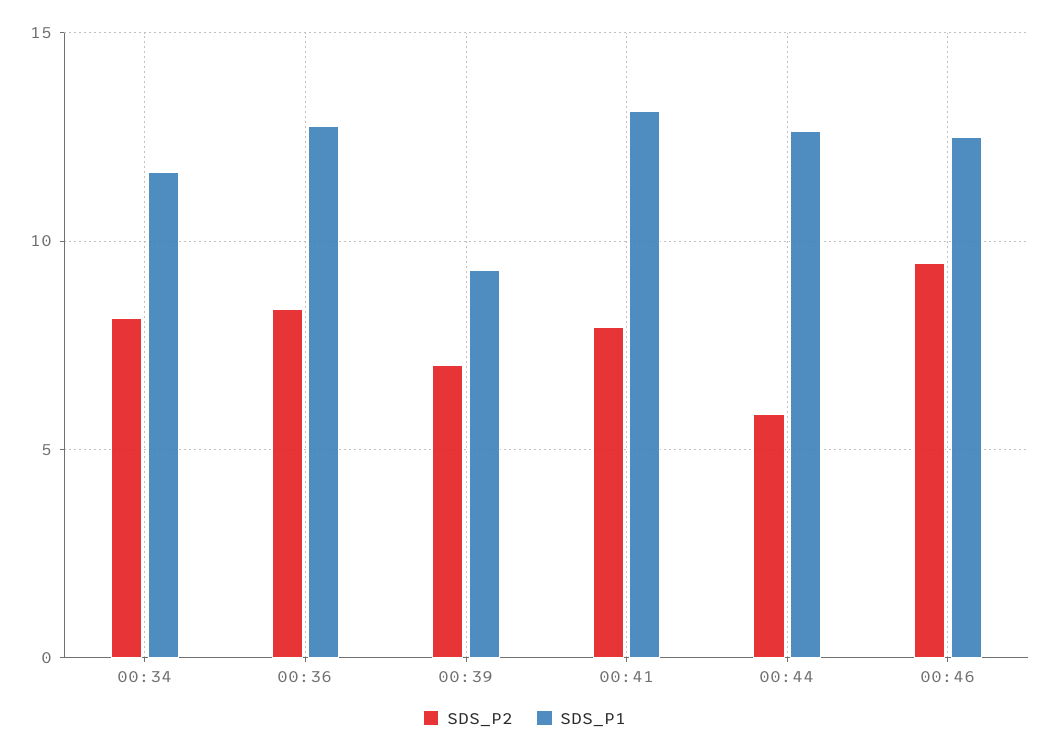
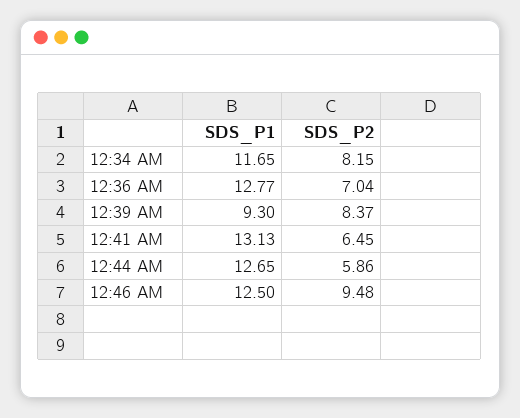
  {
    "SDS_P2": {
      "00:34": 8.15,
-     "00:36": 8.5,
+     "00:36": 7.04,
-     "00:39": 7,
+     "00:39": 8.37,
-     "00:41": 8,
+     "00:41": 6.45,
      "00:44": 5.86,
      "00:46": 9.48
    },
    "SDS_P1": {
      "00:34": 11.65,
      "00:36": 12.77,
      "00:39": 9.3,
      "00:41": 13.13,
      "00:44": 12.65,
      "00:46": 12.5
    }
  }

